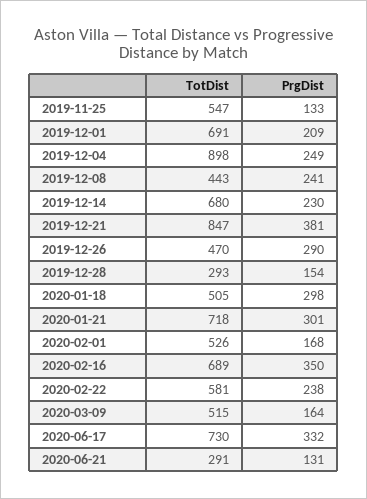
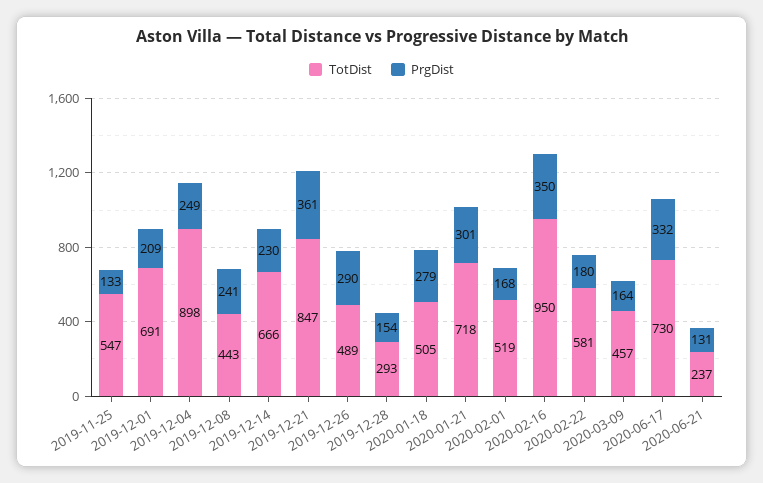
  {
    "TotDist": {
      "2019-11-25": 547,
      "2019-12-01": 691,
      "2019-12-04": 898,
      "2019-12-08": 443,
-     "2019-12-14": 680,
+     "2019-12-14": 666,
      "2019-12-21": 847,
-     "2019-12-26": 470,
+     "2019-12-26": 489,
      "2019-12-28": 293,
      "2020-01-18": 505,
      "2020-01-21": 718,
-     "2020-02-01": 526,
+     "2020-02-01": 519,
-     "2020-02-16": 689,
+     "2020-02-16": 950,
      "2020-02-22": 581,
-     "2020-03-09": 515,
+     "2020-03-09": 457,
      "2020-06-17": 730,
-     "2020-06-21": 291
+     "2020-06-21": 237
    },
    "PrgDist": {
      "2019-11-25": 133,
      "2019-12-01": 209,
      "2019-12-04": 249,
      "2019-12-08": 241,
      "2019-12-14": 230,
-     "2019-12-21": 381,
+     "2019-12-21": 361,
      "2019-12-26": 290,
      "2019-12-28": 154,
-     "2020-01-18": 298,
+     "2020-01-18": 279,
      "2020-01-21": 301,
      "2020-02-01": 168,
      "2020-02-16": 350,
-     "2020-02-22": 238,
+     "2020-02-22": 180,
      "2020-03-09": 164,
      "2020-06-17": 332,
      "2020-06-21": 131
    }
  }

